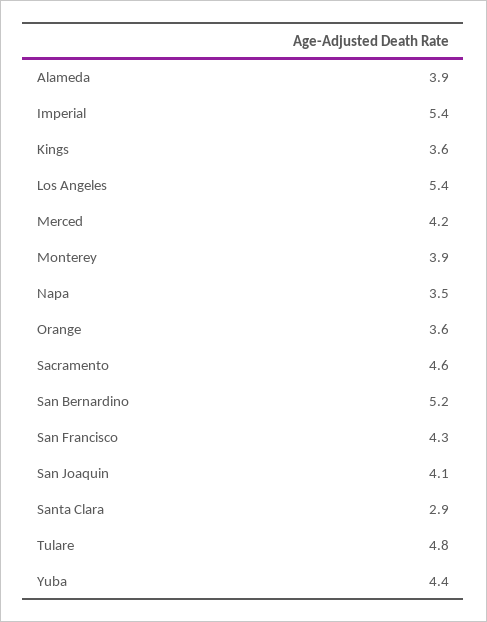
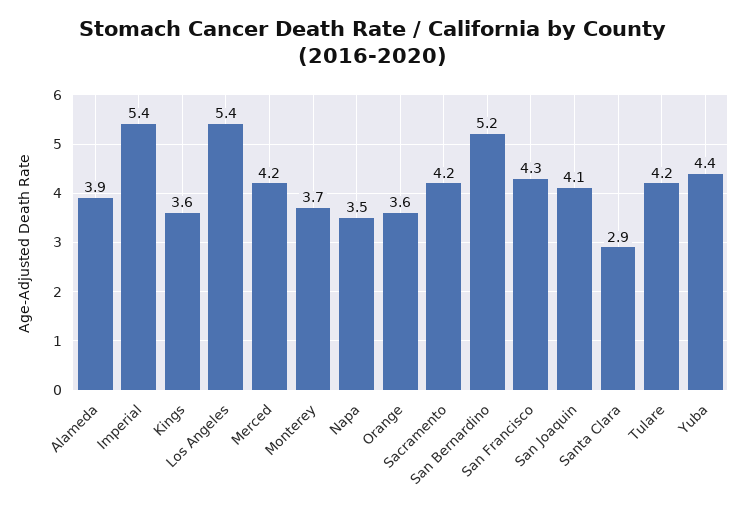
  {
    "Alameda": 3.9,
    "Imperial": 5.4,
    "Kings": 3.6,
    "Los Angeles": 5.4,
    "Merced": 4.2,
-   "Monterey": 3.9,
+   "Monterey": 3.7,
    "Napa": 3.5,
    "Orange": 3.6,
-   "Sacramento": 4.6,
+   "Sacramento": 4.2,
    "San Bernardino": 5.2,
    "San Francisco": 4.3,
    "San Joaquin": 4.1,
    "Santa Clara": 2.9,
-   "Tulare": 4.8,
+   "Tulare": 4.2,
    "Yuba": 4.4
  }

